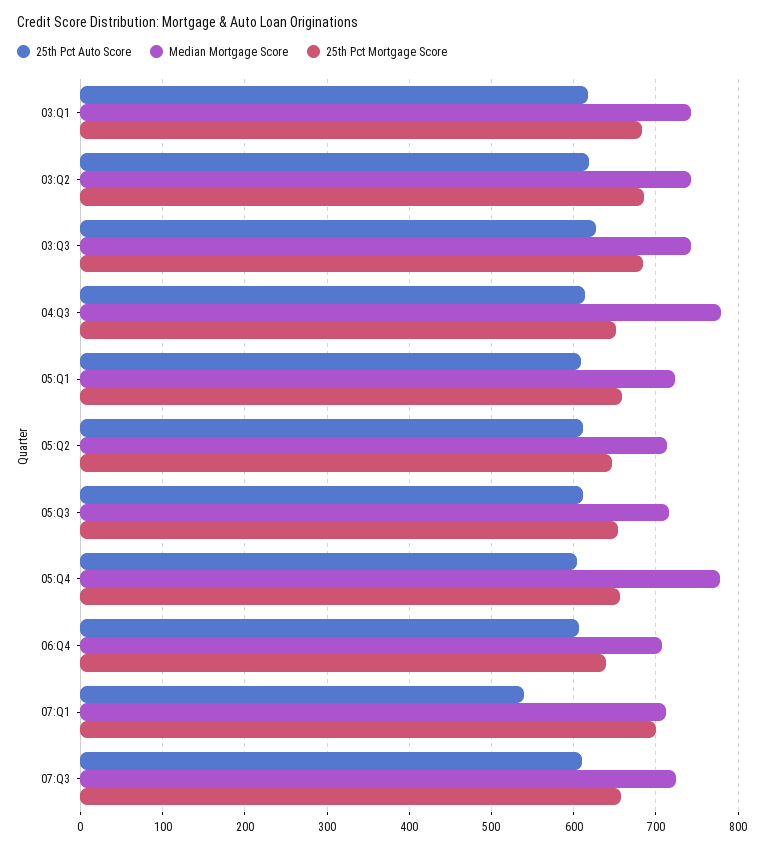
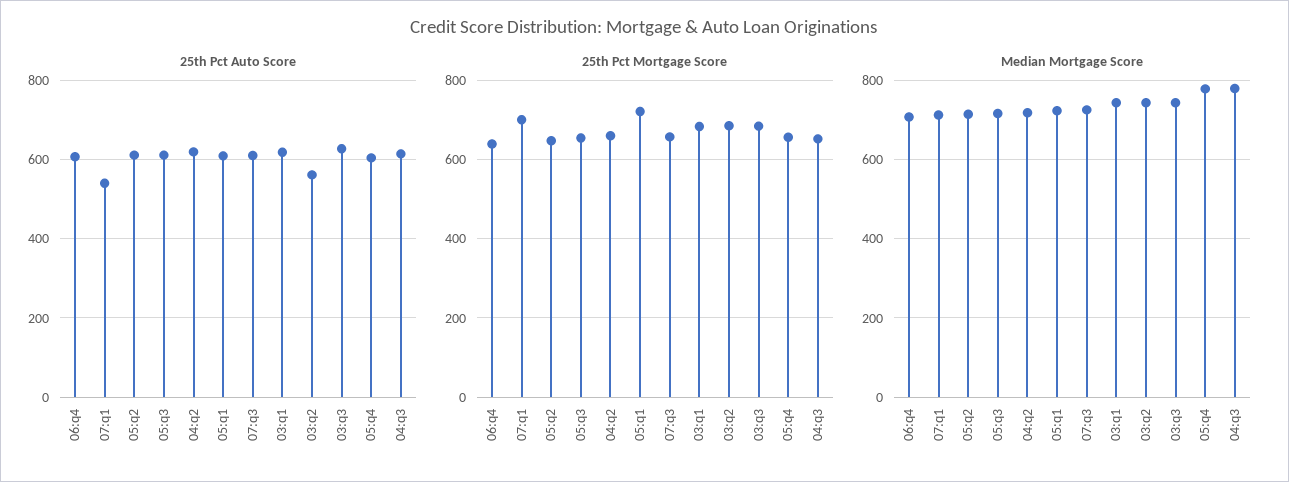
  {
    "25th Pct Auto Score": {
      "03:Q1": 620,
-     "03:Q2": 620,
+     "03:Q2": 560,
      "03:Q3": 630,
      "04:Q3": 610,
      "05:Q1": 610,
      "05:Q2": 610,
      "05:Q3": 610,
      "05:Q4": 600,
      "06:Q4": 610,
      "07:Q1": 540,
-     "07:Q3": 610
+     "07:Q3": 610,
+     "04:q2": 620
    },
    "Median Mortgage Score": {
      "03:Q1": 740,
      "03:Q2": 740,
      "03:Q3": 740,
      "04:Q3": 780,
      "05:Q1": 720,
      "05:Q2": 710,
      "05:Q3": 720,
      "05:Q4": 780,
      "06:Q4": 710,
      "07:Q1": 710,
-     "07:Q3": 730
+     "07:Q3": 730,
+     "04:q2": 720
    },
    "25th Pct Mortgage Score": {
      "03:Q1": 680,
      "03:Q2": 690,
      "03:Q3": 680,
      "04:Q3": 650,
-     "05:Q1": 660,
+     "05:Q1": 720,
      "05:Q2": 650,
      "05:Q3": 650,
      "05:Q4": 660,
      "06:Q4": 640,
      "07:Q1": 700,
-     "07:Q3": 660
+     "07:Q3": 660,
+     "04:q2": 660
    }
  }

